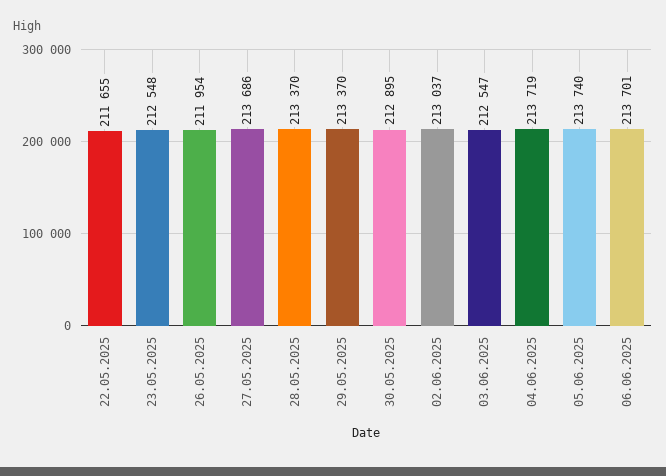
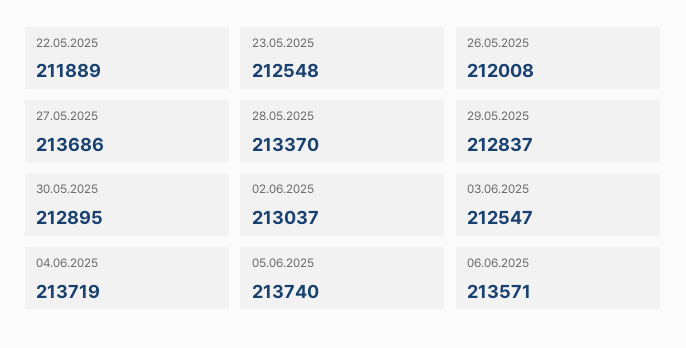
  {
-   "22.05.2025": 211655,
+   "22.05.2025": 211889,
    "23.05.2025": 212548,
-   "26.05.2025": 211954,
+   "26.05.2025": 212008,
    "27.05.2025": 213686,
    "28.05.2025": 213370,
-   "29.05.2025": 213370,
+   "29.05.2025": 212837,
    "30.05.2025": 212895,
    "02.06.2025": 213037,
    "03.06.2025": 212547,
    "04.06.2025": 213719,
    "05.06.2025": 213740,
-   "06.06.2025": 213701
+   "06.06.2025": 213571
  }

